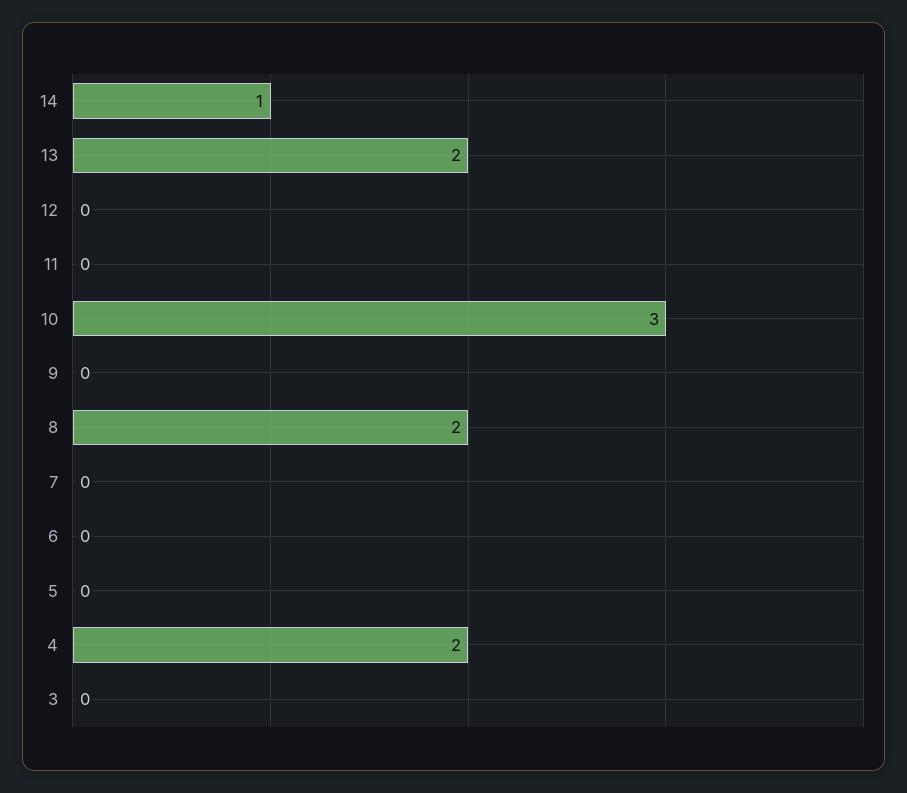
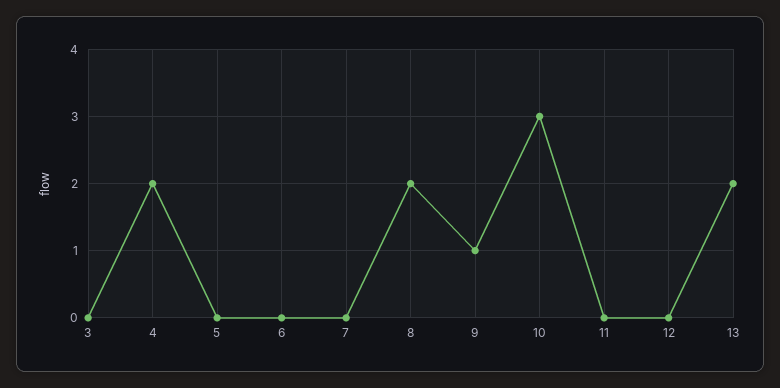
  {
-   "14": 1,
    "13": 2,
    "12": 0,
    "11": 0,
    "10": 3,
-   "9": 0,
+   "9": 1,
    "8": 2,
    "7": 0,
    "6": 0,
    "5": 0,
    "4": 2,
    "3": 0
  }

